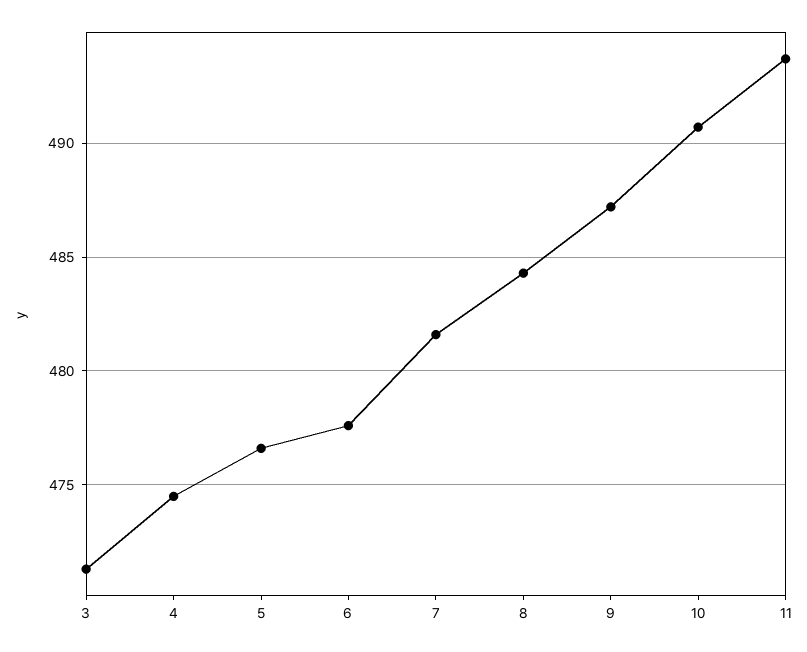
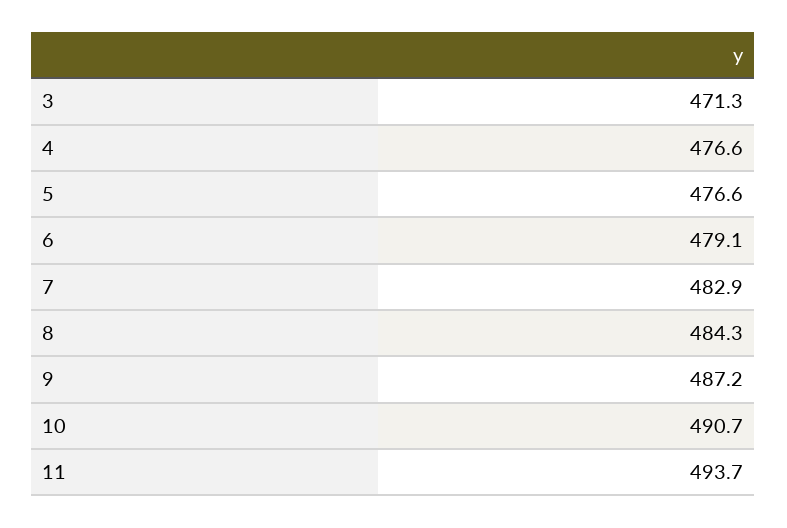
  {
    "3": 471.3,
-   "4": 474.5,
+   "4": 476.6,
    "5": 476.6,
-   "6": 477.5,
+   "6": 479.1,
-   "7": 481.5,
+   "7": 482.9,
    "8": 484.3,
    "9": 487.2,
    "10": 490.7,
    "11": 493.7
  }

